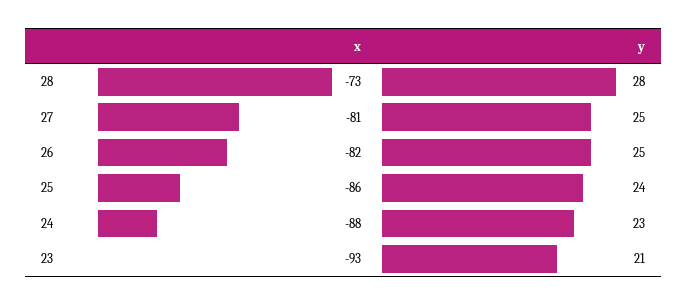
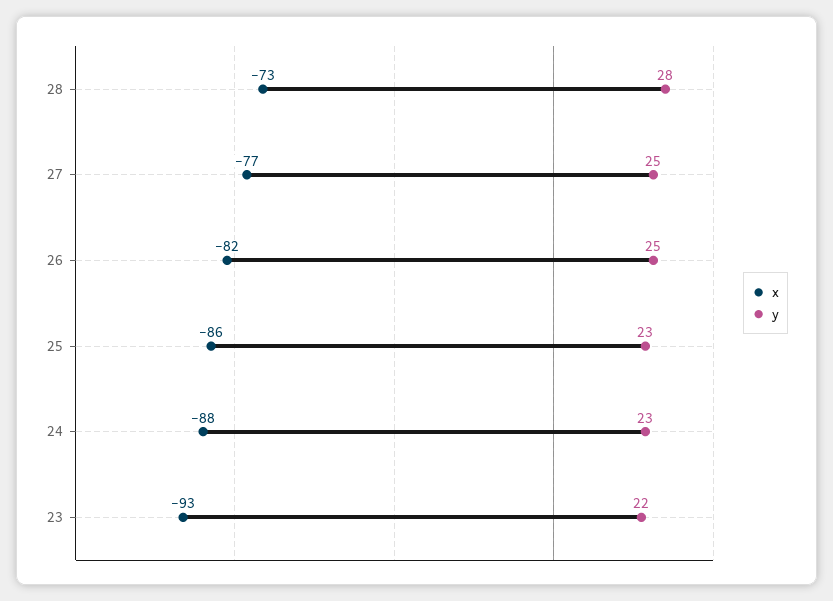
  {
    "x": {
      "28": -73,
-     "27": -81,
+     "27": -77,
      "26": -82,
      "25": -86,
      "24": -88,
      "23": -93
    },
    "y": {
      "28": 28,
      "27": 25,
      "26": 25,
-     "25": 24,
+     "25": 23,
      "24": 23,
-     "23": 21
+     "23": 22
    }
  }

